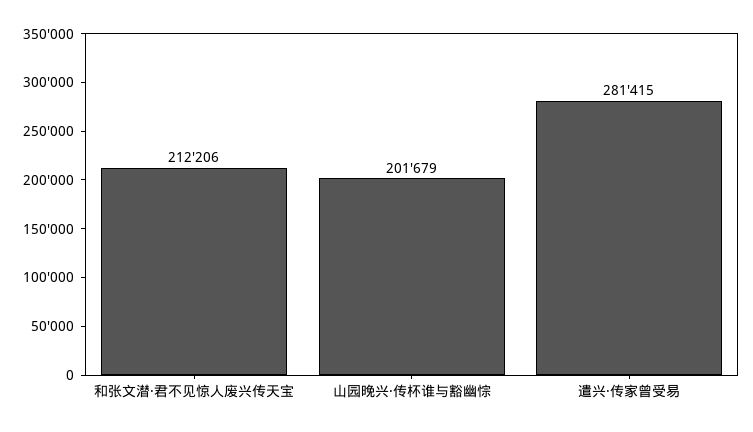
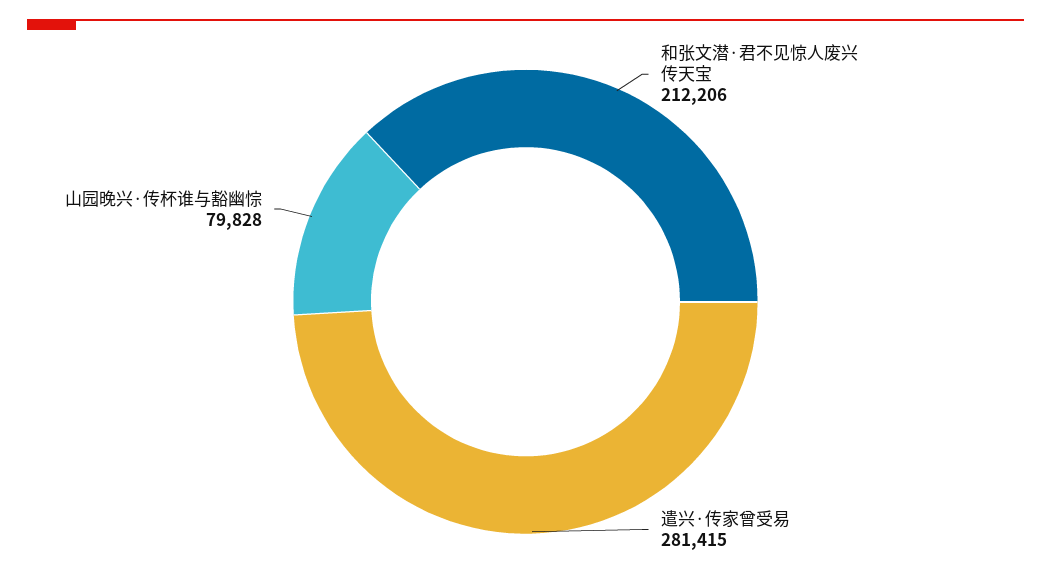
  {
    "和张文潜·君不见惊人废兴传天宝": 212206,
-   "山园晚兴·传杯谁与豁幽悰": 201679,
+   "山园晚兴·传杯谁与豁幽悰": 79828,
    "遣兴·传家曾受易": 281415
  }

